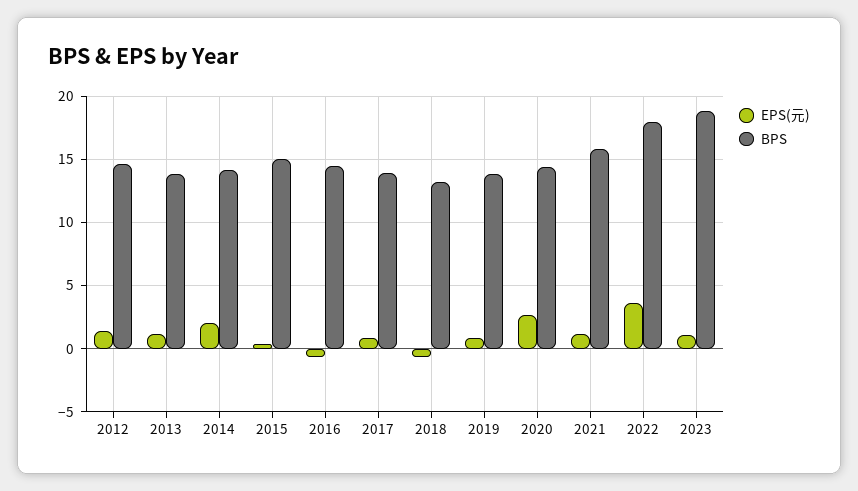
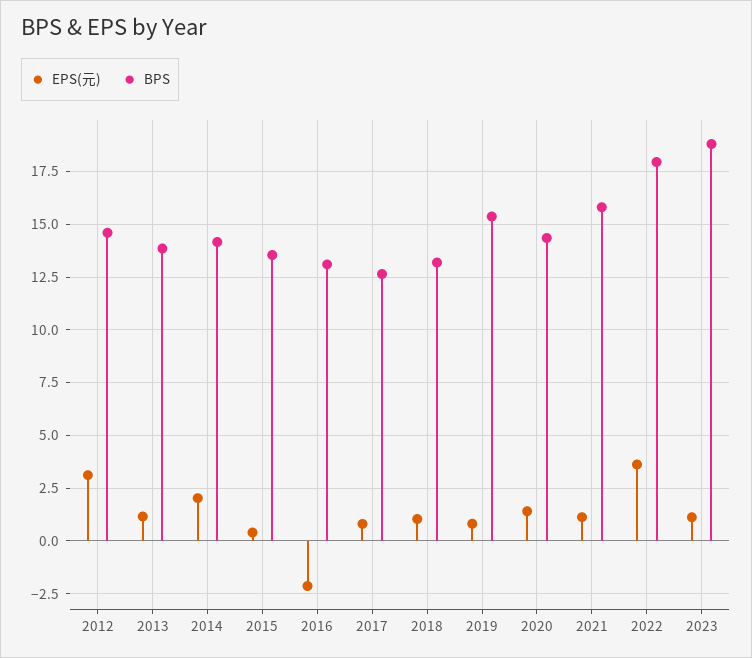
  {
    "EPS(元)": {
-     "2012": 1.5,
+     "2012": 3,
      "2013": 1,
      "2014": 2,
      "2015": 0.5,
-     "2016": -0.5,
+     "2016": -2,
      "2017": 1,
-     "2018": -0.5,
+     "2018": 1,
      "2019": 1,
-     "2020": 2.5,
+     "2020": 1.5,
      "2021": 1,
      "2022": 3.5,
      "2023": 1
    },
    "BPS": {
      "2012": 14.5,
      "2013": 14,
      "2014": 14,
-     "2015": 15,
+     "2015": 13.5,
-     "2016": 14.5,
+     "2016": 13,
-     "2017": 14,
+     "2017": 12.5,
      "2018": 13,
-     "2019": 14,
+     "2019": 15.5,
      "2020": 14.5,
      "2021": 16,
      "2022": 18,
      "2023": 19
    }
  }

